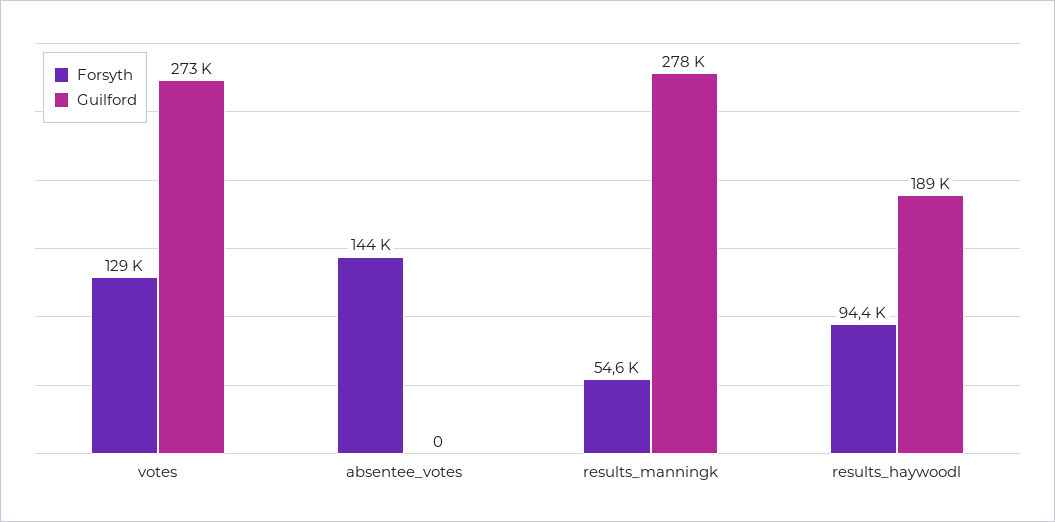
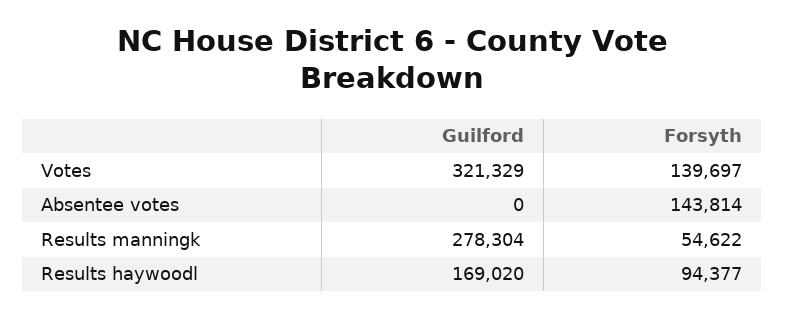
  {
    "Forsyth": {
-     "votes": 129000,
+     "votes": 139697,
      "absentee_votes": 143814,
      "results_manningk": 54622,
      "results_haywoodl": 94377
    },
    "Guilford": {
-     "votes": 273000,
+     "votes": 321329,
      "absentee_votes": 0,
      "results_manningk": 278304,
-     "results_haywoodl": 189000
+     "results_haywoodl": 169020
    }
  }

